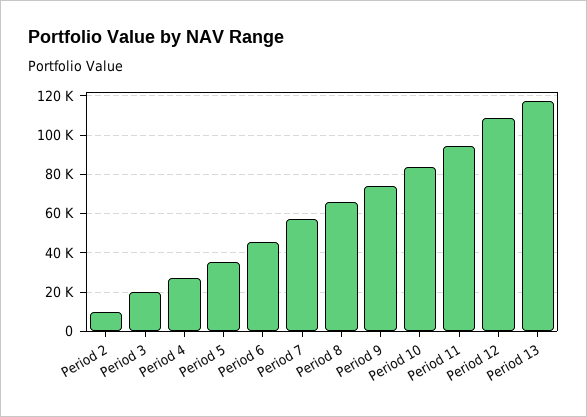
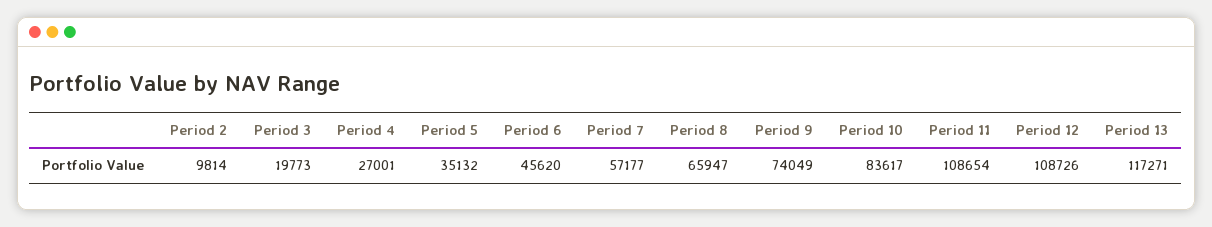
  {
    "Period 2": 9814,
    "Period 3": 19773,
    "Period 4": 27001,
    "Period 5": 35132,
    "Period 6": 45620,
    "Period 7": 57177,
    "Period 8": 65947,
    "Period 9": 74049,
    "Period 10": 83617,
-   "Period 11": 95000,
+   "Period 11": 108654,
    "Period 12": 108726,
    "Period 13": 117271
  }

